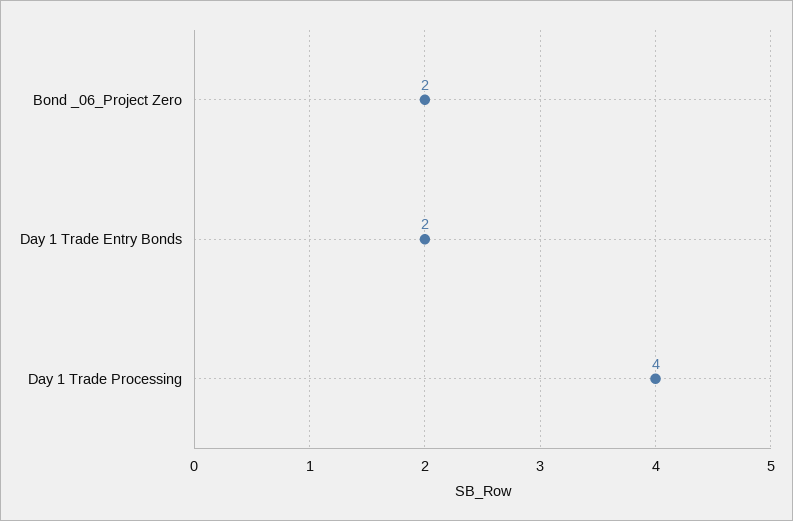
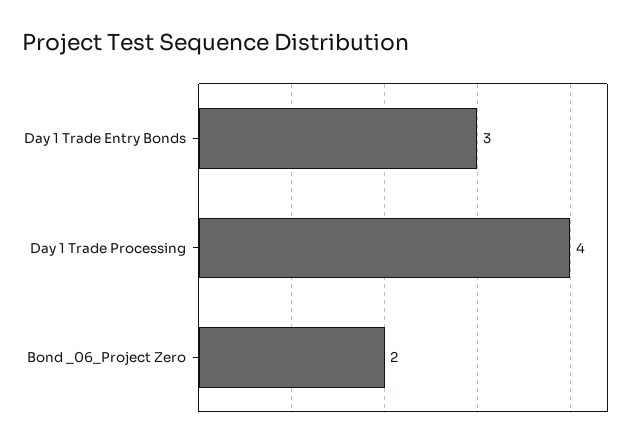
  {
    "Bond _06_Project Zero": 2,
-   "Day 1 Trade Entry Bonds": 2,
+   "Day 1 Trade Entry Bonds": 3,
    "Day 1 Trade Processing": 4
  }

